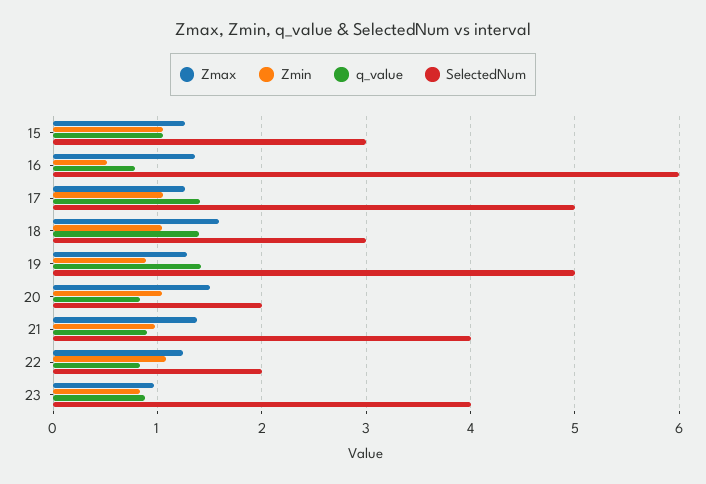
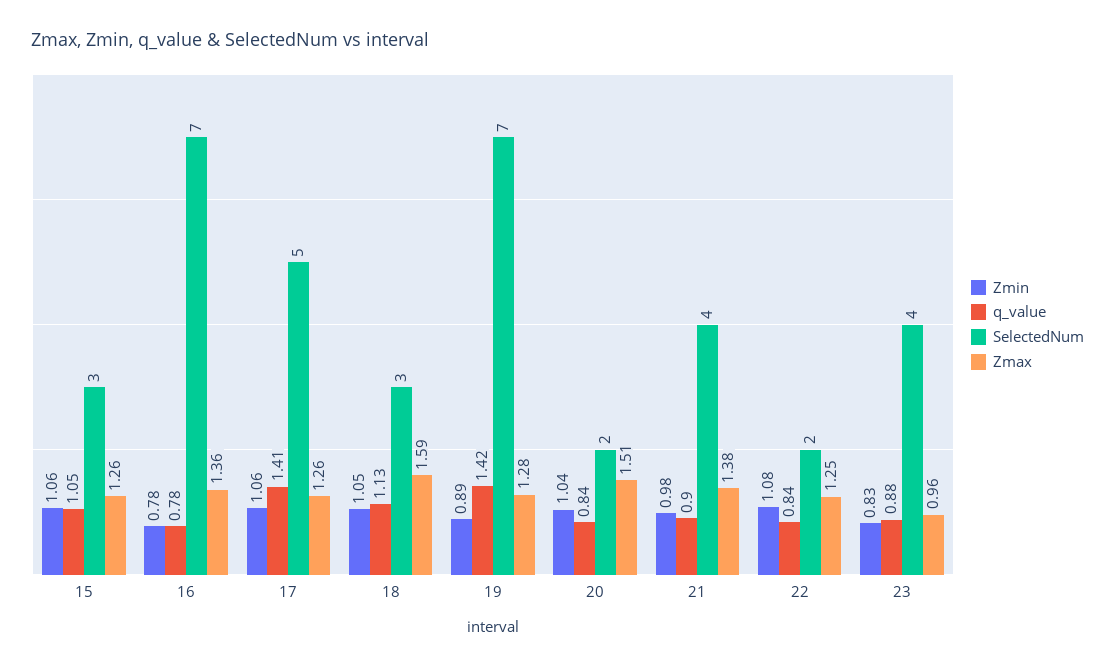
  {
    "Zmax": {
      "15": 1.26,
      "16": 1.36,
      "17": 1.26,
      "18": 1.59,
      "19": 1.28,
      "20": 1.51,
      "21": 1.38,
      "22": 1.25,
      "23": 0.96
    },
    "Zmin": {
      "15": 1.06,
-     "16": 0.5,
+     "16": 0.78,
      "17": 1.06,
      "18": 1.05,
      "19": 0.89,
      "20": 1.04,
      "21": 0.98,
      "22": 1.08,
      "23": 0.83
    },
    "q_value": {
      "15": 1.05,
      "16": 0.78,
      "17": 1.41,
-     "18": 1.4,
+     "18": 1.13,
      "19": 1.42,
      "20": 0.84,
      "21": 0.9,
      "22": 0.84,
      "23": 0.88
    },
    "SelectedNum": {
      "15": 3,
-     "16": 6,
+     "16": 7,
      "17": 5,
      "18": 3,
-     "19": 5,
+     "19": 7,
      "20": 2,
      "21": 4,
      "22": 2,
      "23": 4
    }
  }

